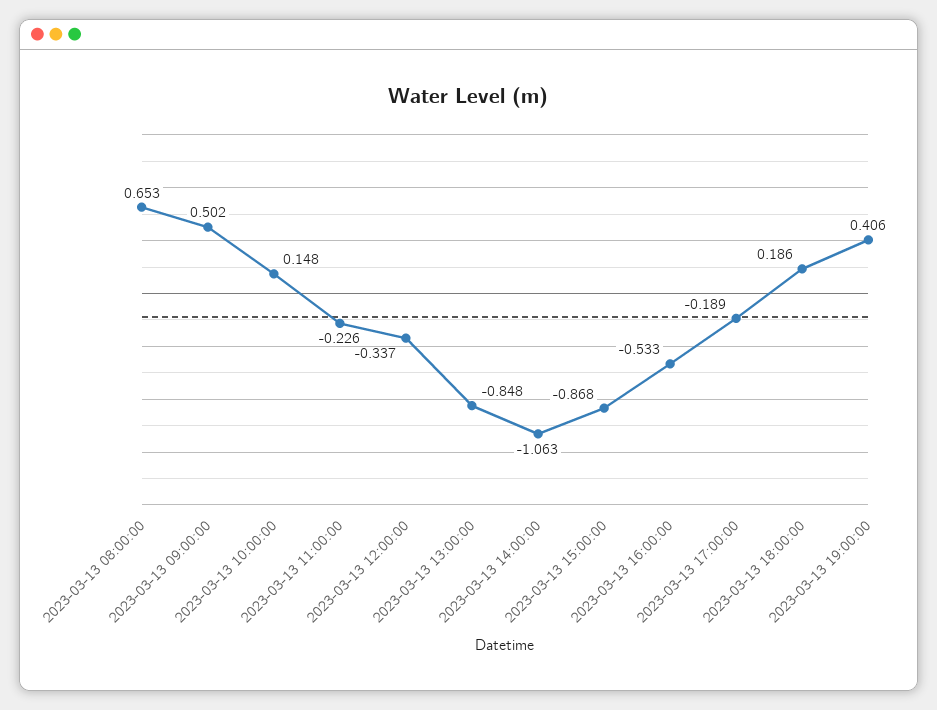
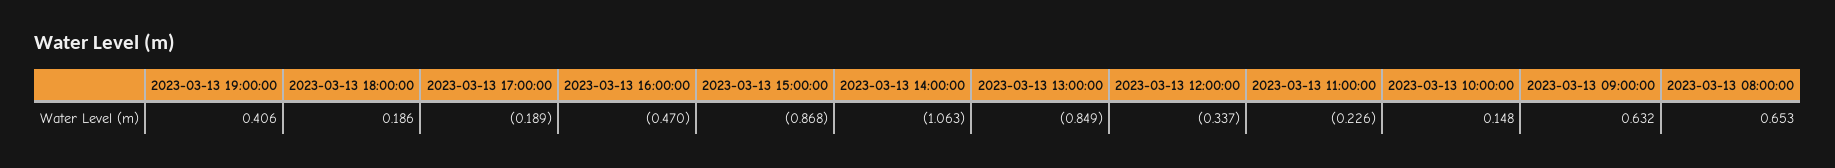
  {
    "2023-03-13 08:00:00": 0.653,
-   "2023-03-13 09:00:00": 0.502,
+   "2023-03-13 09:00:00": 0.632,
    "2023-03-13 10:00:00": 0.148,
    "2023-03-13 11:00:00": -0.226,
    "2023-03-13 12:00:00": -0.337,
-   "2023-03-13 13:00:00": -0.848,
+   "2023-03-13 13:00:00": -0.849,
    "2023-03-13 14:00:00": -1.063,
    "2023-03-13 15:00:00": -0.868,
-   "2023-03-13 16:00:00": -0.533,
+   "2023-03-13 16:00:00": -0.47,
    "2023-03-13 17:00:00": -0.189,
    "2023-03-13 18:00:00": 0.186,
    "2023-03-13 19:00:00": 0.406
  }

